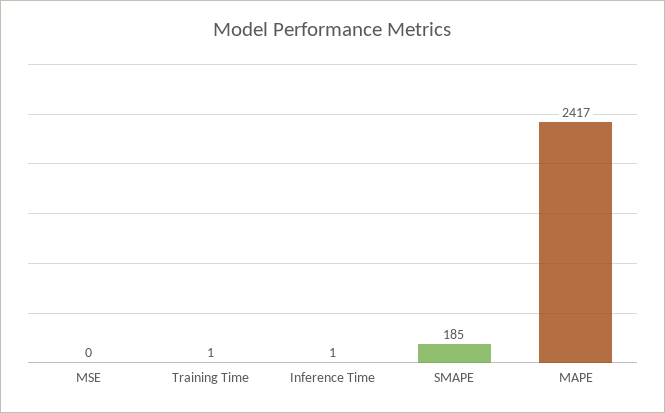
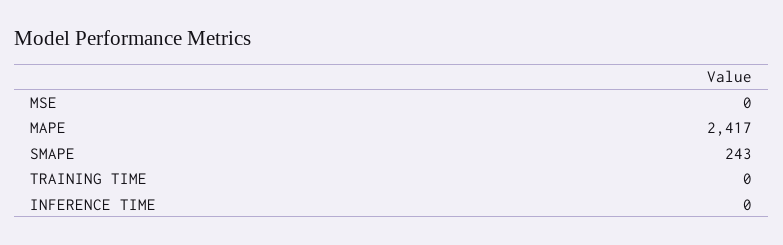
  {
    "MSE": 0,
-   "Training Time": 1,
+   "Training Time": 0,
-   "Inference Time": 1,
+   "Inference Time": 0,
-   "SMAPE": 185,
+   "SMAPE": 243,
    "MAPE": 2417
  }

